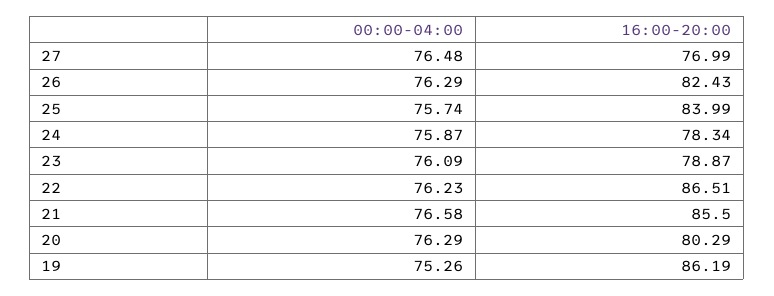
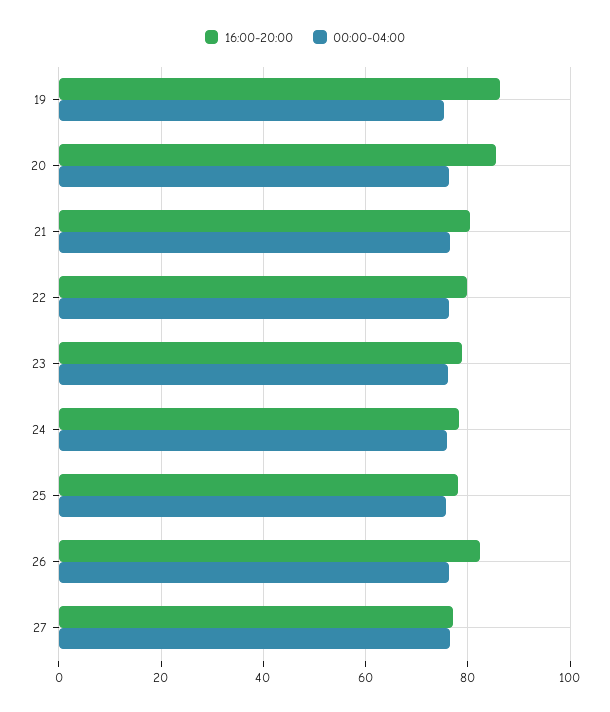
  {
    "00:00-04:00": {
      "27": 76.48,
      "26": 76.29,
      "25": 75.74,
      "24": 75.87,
      "23": 76.09,
      "22": 76.23,
      "21": 76.58,
      "20": 76.29,
      "19": 75.26
    },
    "16:00-20:00": {
      "27": 76.99,
      "26": 82.43,
-     "25": 83.99,
+     "25": 78,
      "24": 78.34,
      "23": 78.87,
-     "22": 86.51,
+     "22": 80,
-     "21": 85.5,
+     "21": 80,
-     "20": 80.29,
+     "20": 86,
      "19": 86.19
    }
  }

